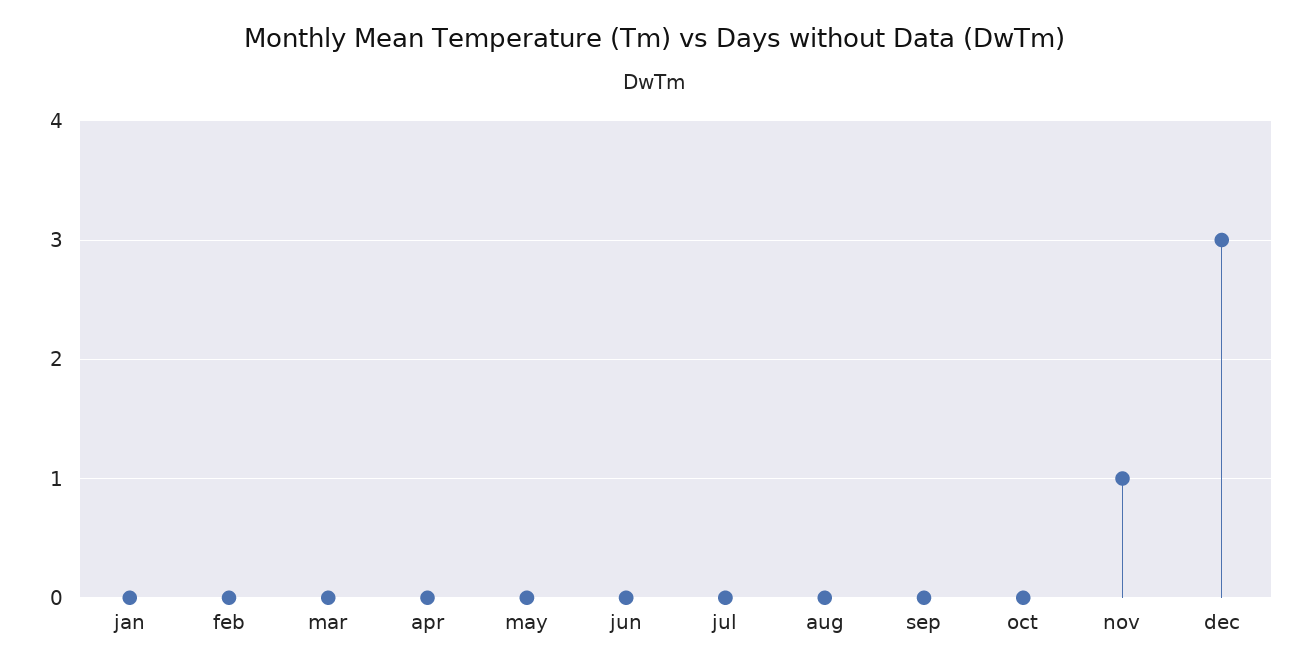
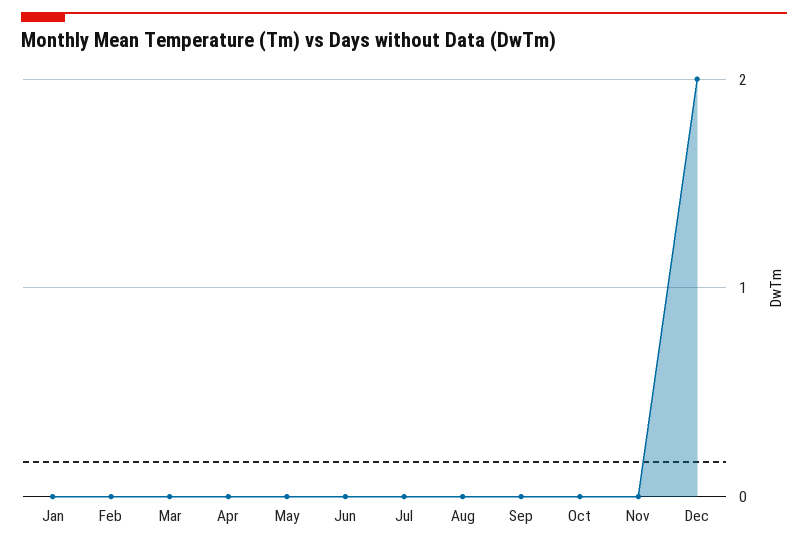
  {
    "jan": 0,
    "feb": 0,
    "mar": 0,
    "apr": 0,
    "may": 0,
    "jun": 0,
    "jul": 0,
    "aug": 0,
    "sep": 0,
    "oct": 0,
-   "nov": 1,
+   "nov": 0,
-   "dec": 3
+   "dec": 2
  }

